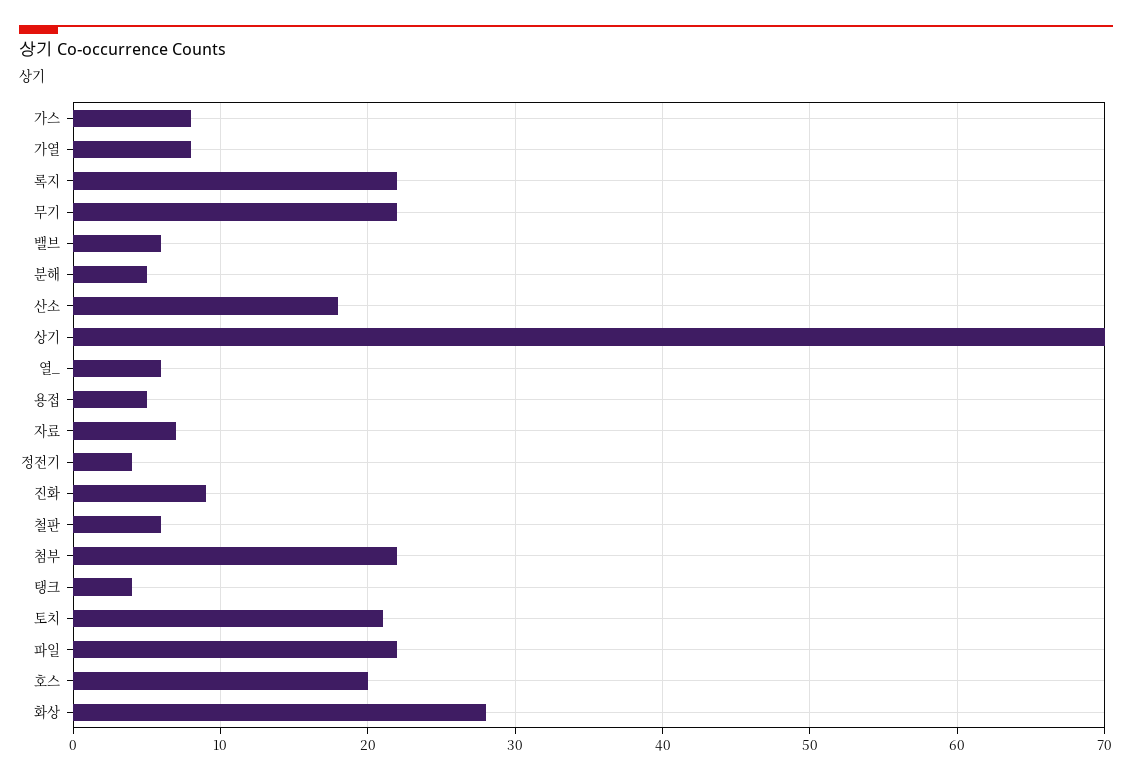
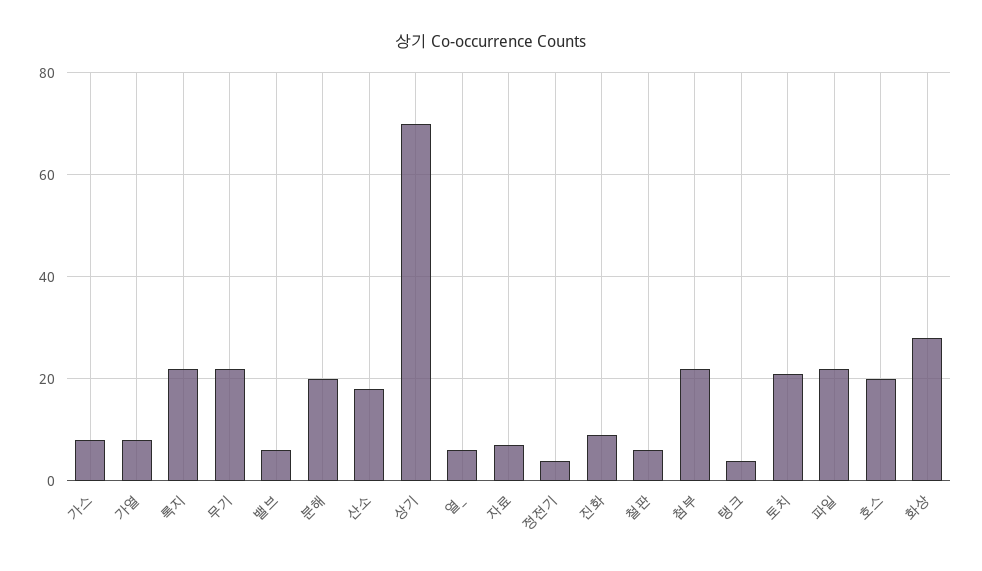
  {
    "가스": 8,
    "가열": 8,
    "록지": 22,
    "무기": 22,
    "밸브": 6,
-   "분해": 5,
+   "분해": 20,
    "산소": 18,
    "상기": 70,
    "열_": 6,
-   "용접": 5,
    "자료": 7,
    "정전기": 4,
    "진화": 9,
    "철판": 6,
    "첨부": 22,
    "탱크": 4,
    "토치": 21,
    "파일": 22,
    "호스": 20,
    "화상": 28
  }

